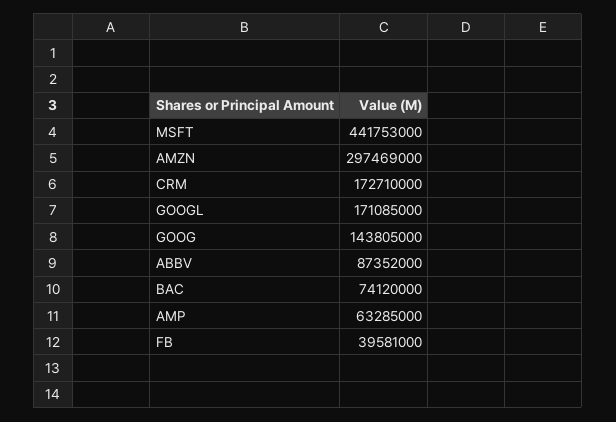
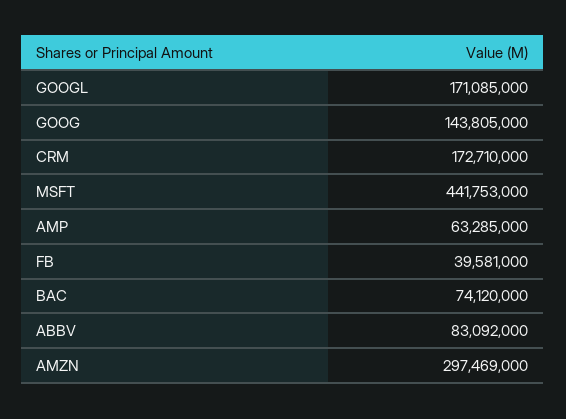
  {
    "MSFT": 441753000,
    "AMZN": 297469000,
    "CRM": 172710000,
    "GOOGL": 171085000,
    "GOOG": 143805000,
-   "ABBV": 87352000,
+   "ABBV": 83092000,
    "BAC": 74120000,
    "AMP": 63285000,
    "FB": 39581000
  }

